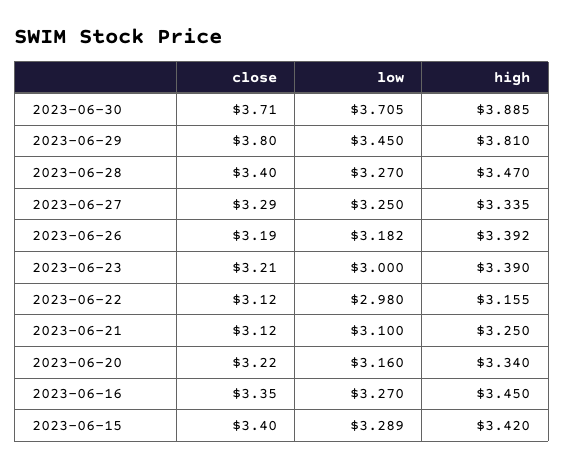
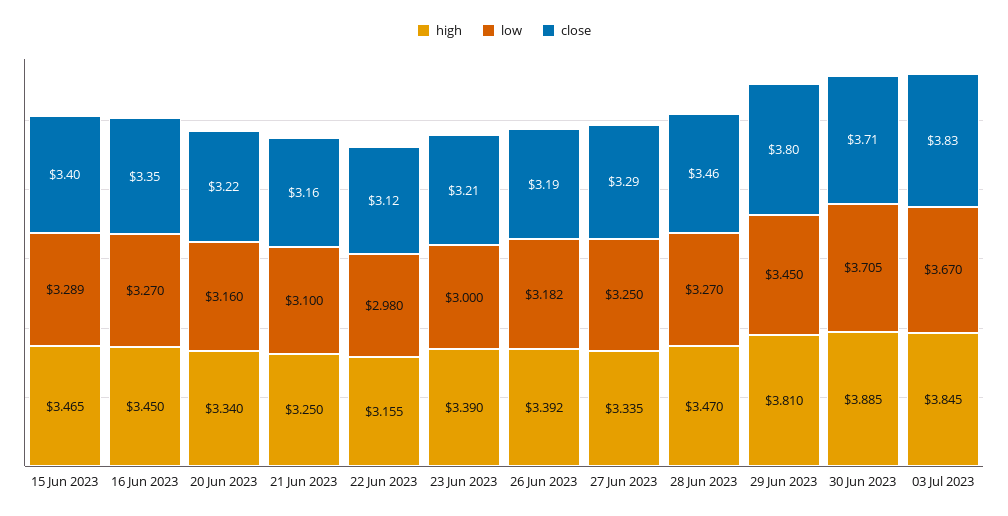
  {
    "close": {
      "2023-06-30": 3.71,
      "2023-06-29": 3.8,
-     "2023-06-28": 3.4,
+     "2023-06-28": 3.46,
      "2023-06-27": 3.29,
      "2023-06-26": 3.19,
      "2023-06-23": 3.21,
      "2023-06-22": 3.12,
-     "2023-06-21": 3.12,
+     "2023-06-21": 3.16,
      "2023-06-20": 3.22,
      "2023-06-16": 3.35,
-     "2023-06-15": 3.4
+     "2023-06-15": 3.4,
+     "03 Jul 2023": 3.83
    },
    "low": {
      "2023-06-30": 3.705,
      "2023-06-29": 3.45,
      "2023-06-28": 3.27,
      "2023-06-27": 3.25,
      "2023-06-26": 3.182,
      "2023-06-23": 3,
      "2023-06-22": 2.98,
      "2023-06-21": 3.1,
      "2023-06-20": 3.16,
      "2023-06-16": 3.27,
-     "2023-06-15": 3.289
+     "2023-06-15": 3.289,
+     "03 Jul 2023": 3.67
    },
    "high": {
      "2023-06-30": 3.885,
      "2023-06-29": 3.81,
      "2023-06-28": 3.47,
      "2023-06-27": 3.335,
      "2023-06-26": 3.392,
      "2023-06-23": 3.39,
      "2023-06-22": 3.155,
      "2023-06-21": 3.25,
      "2023-06-20": 3.34,
      "2023-06-16": 3.45,
-     "2023-06-15": 3.42
+     "2023-06-15": 3.465,
+     "03 Jul 2023": 3.845
    }
  }

